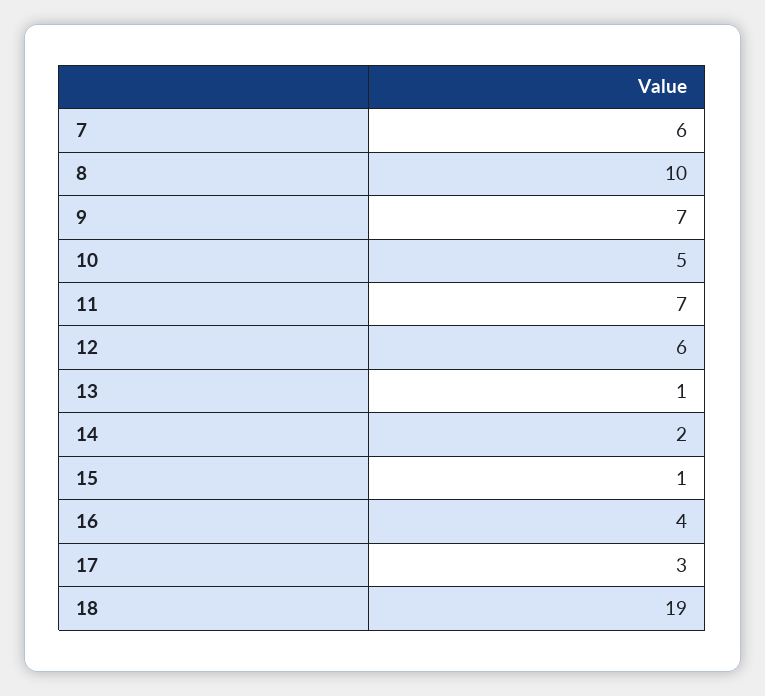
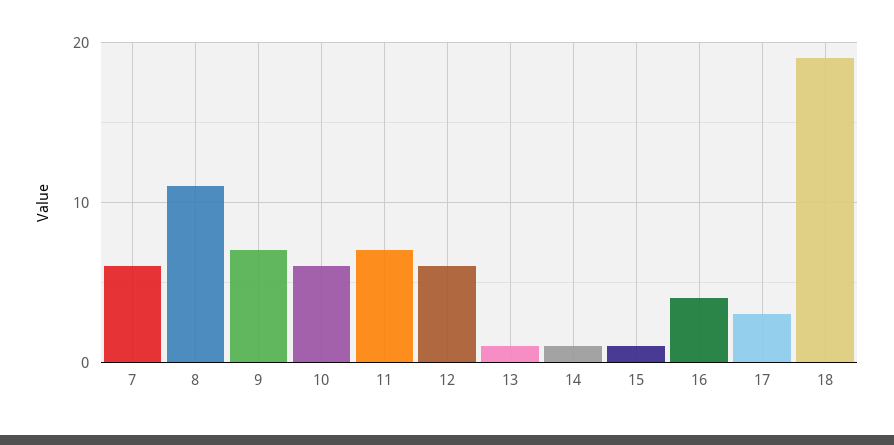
  {
    "7": 6,
-   "8": 10,
+   "8": 11,
    "9": 7,
-   "10": 5,
+   "10": 6,
    "11": 7,
    "12": 6,
    "13": 1,
-   "14": 2,
+   "14": 1,
    "15": 1,
    "16": 4,
    "17": 3,
    "18": 19
  }

